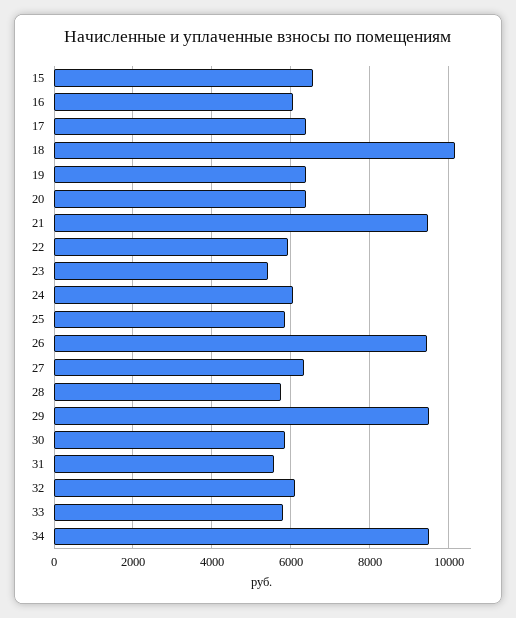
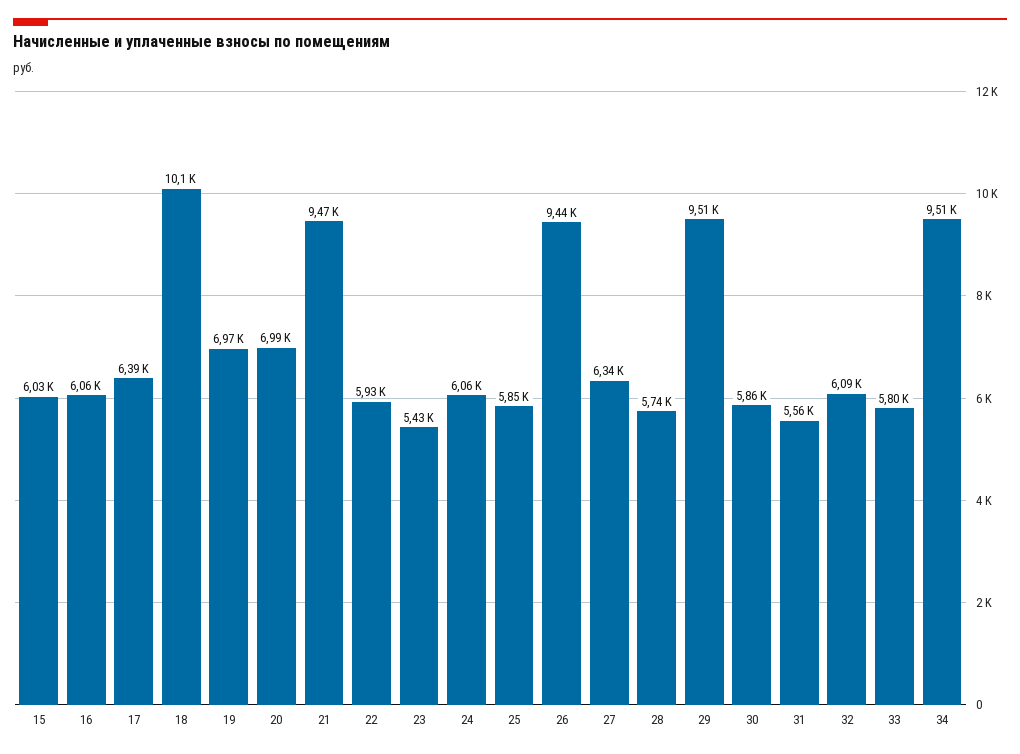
  {
-   "15": 6600,
+   "15": 6030,
    "16": 6060,
    "17": 6390,
    "18": 10100,
-   "19": 6400,
+   "19": 6970,
-   "20": 6400,
+   "20": 6990,
    "21": 9470,
    "22": 5930,
    "23": 5430,
    "24": 6060,
    "25": 5850,
    "26": 9440,
    "27": 6340,
    "28": 5740,
    "29": 9510,
    "30": 5860,
    "31": 5560,
    "32": 6090,
    "33": 5800,
    "34": 9510
  }

